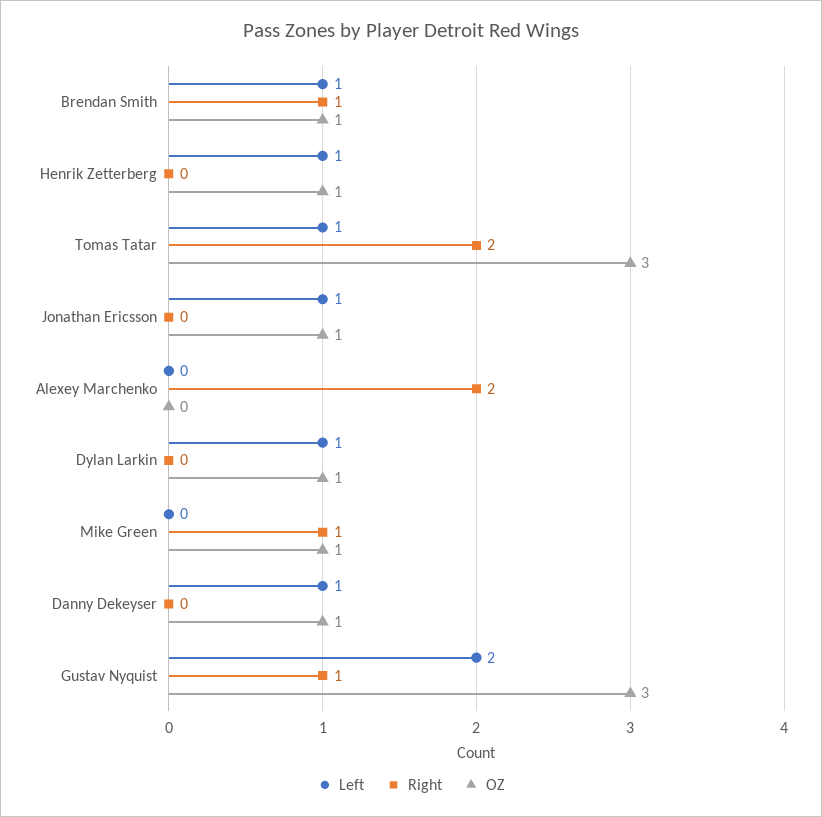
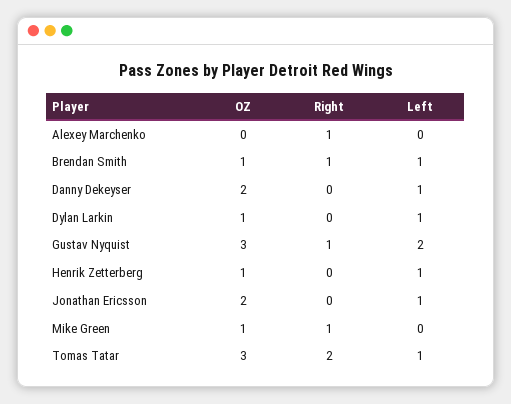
  {
    "Left": {
      "Brendan Smith": 1,
      "Henrik Zetterberg": 1,
      "Tomas Tatar": 1,
      "Jonathan Ericsson": 1,
      "Alexey Marchenko": 0,
      "Dylan Larkin": 1,
      "Mike Green": 0,
      "Danny Dekeyser": 1,
      "Gustav Nyquist": 2
    },
    "Right": {
      "Brendan Smith": 1,
      "Henrik Zetterberg": 0,
      "Tomas Tatar": 2,
      "Jonathan Ericsson": 0,
-     "Alexey Marchenko": 2,
+     "Alexey Marchenko": 1,
      "Dylan Larkin": 0,
      "Mike Green": 1,
      "Danny Dekeyser": 0,
      "Gustav Nyquist": 1
    },
    "OZ": {
      "Brendan Smith": 1,
      "Henrik Zetterberg": 1,
      "Tomas Tatar": 3,
-     "Jonathan Ericsson": 1,
+     "Jonathan Ericsson": 2,
      "Alexey Marchenko": 0,
      "Dylan Larkin": 1,
      "Mike Green": 1,
-     "Danny Dekeyser": 1,
+     "Danny Dekeyser": 2,
      "Gustav Nyquist": 3
    }
  }

